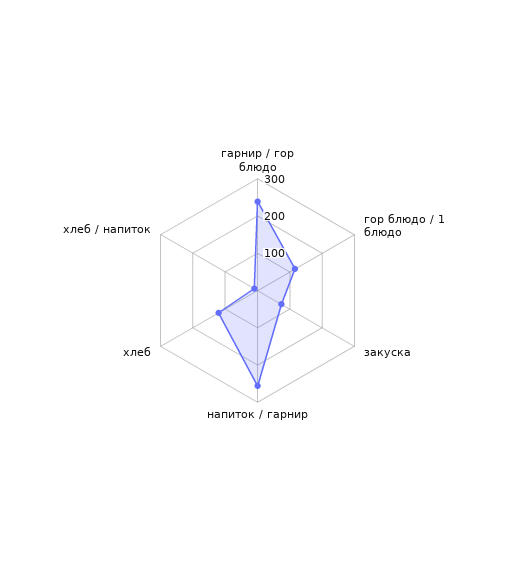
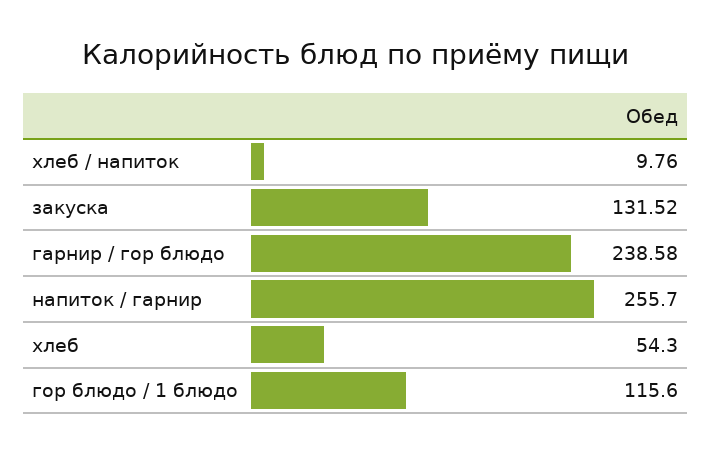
  {
    "гарнир / гор блюдо": 238.58,
    "гор блюдо / 1 блюдо": 115.6,
-   "закуска": 75,
+   "закуска": 131.52,
    "напиток / гарнир": 255.7,
-   "хлеб": 125,
+   "хлеб": 54.3,
    "хлеб / напиток": 9.76
  }

